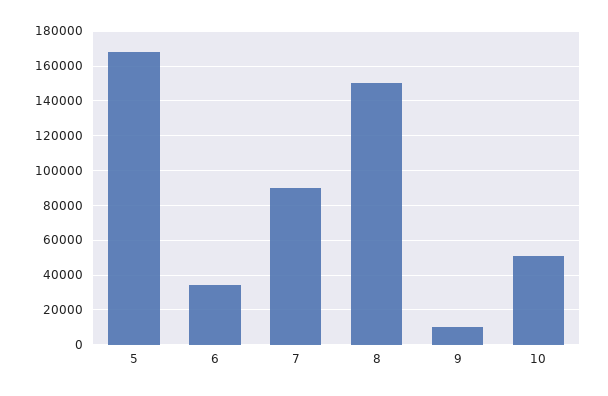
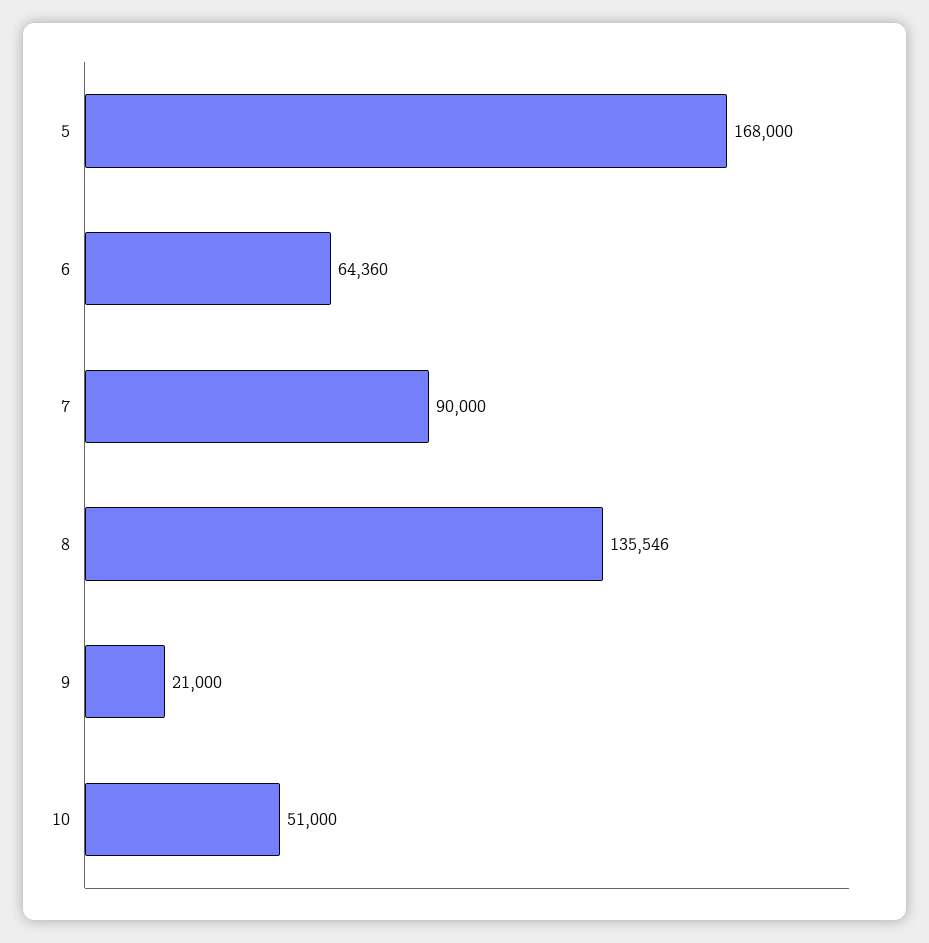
  {
    "5": 168000,
-   "6": 35000,
+   "6": 64360,
    "7": 90000,
-   "8": 150000,
+   "8": 135546,
-   "9": 10000,
+   "9": 21000,
    "10": 51000
  }

